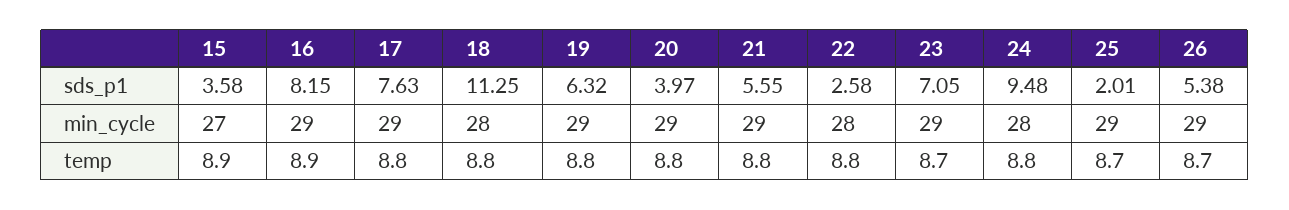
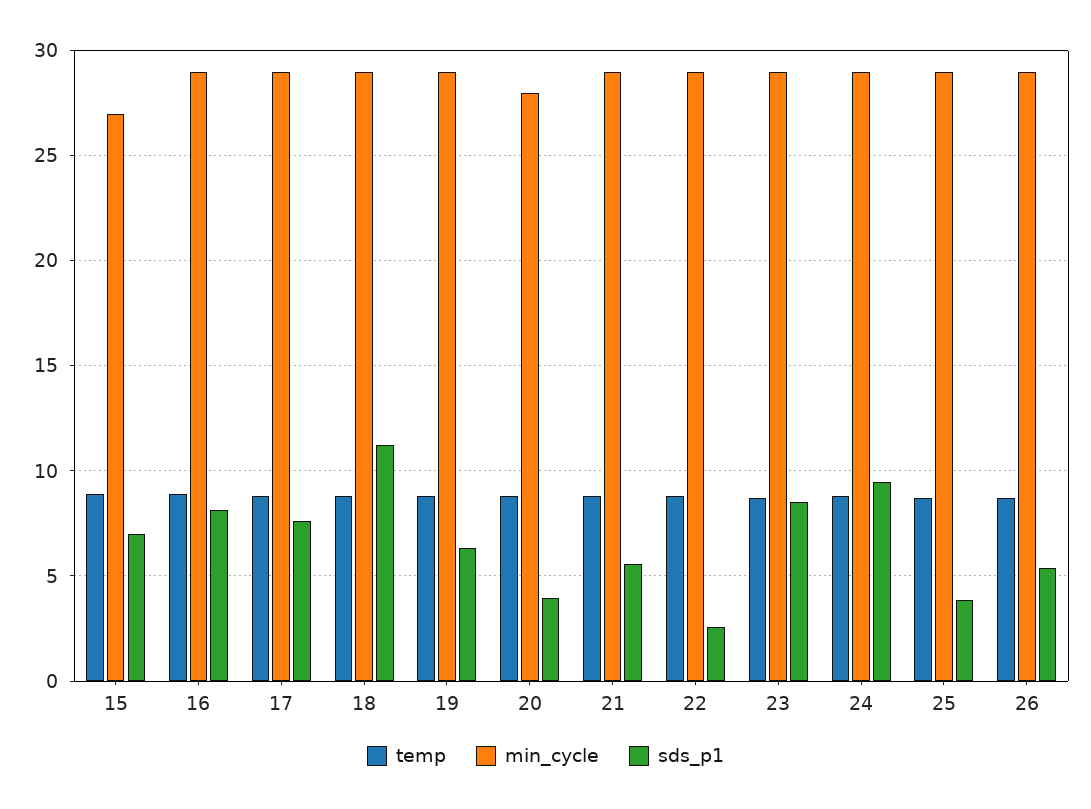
  {
    "sds_p1": {
-     "15": 3.58,
+     "15": 7,
      "16": 8.15,
      "17": 7.63,
      "18": 11.25,
      "19": 6.32,
      "20": 3.97,
      "21": 5.55,
      "22": 2.58,
-     "23": 7.05,
+     "23": 8.5,
      "24": 9.48,
-     "25": 2.01,
+     "25": 4,
      "26": 5.38
    },
    "min_cycle": {
      "15": 27,
      "16": 29,
      "17": 29,
-     "18": 28,
+     "18": 29,
      "19": 29,
-     "20": 29,
+     "20": 28,
      "21": 29,
-     "22": 28,
+     "22": 29,
      "23": 29,
-     "24": 28,
+     "24": 29,
      "25": 29,
      "26": 29
    },
    "temp": {
      "15": 8.9,
      "16": 8.9,
      "17": 8.8,
      "18": 8.8,
      "19": 8.8,
      "20": 8.8,
      "21": 8.8,
      "22": 8.8,
      "23": 8.7,
      "24": 8.8,
      "25": 8.7,
      "26": 8.7
    }
  }

